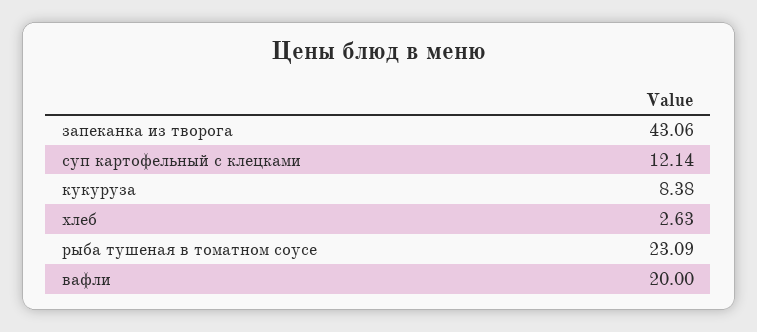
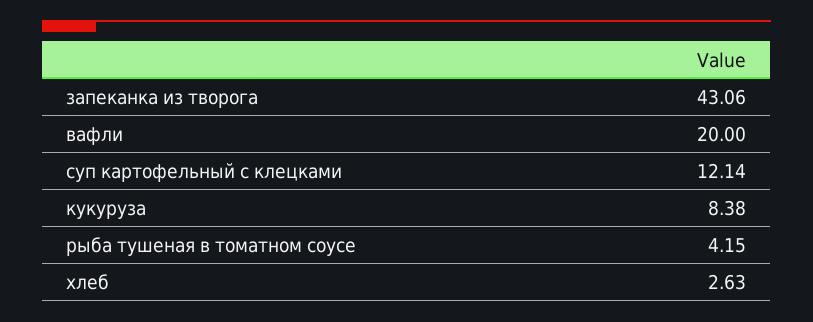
  {
    "запеканка из творога": 43.06,
    "суп картофельный с клецками": 12.14,
    "кукуруза": 8.38,
    "хлеб": 2.63,
-   "рыба тушеная в томатном соусе": 23.09,
+   "рыба тушеная в томатном соусе": 4.15,
    "вафли": 20
  }

